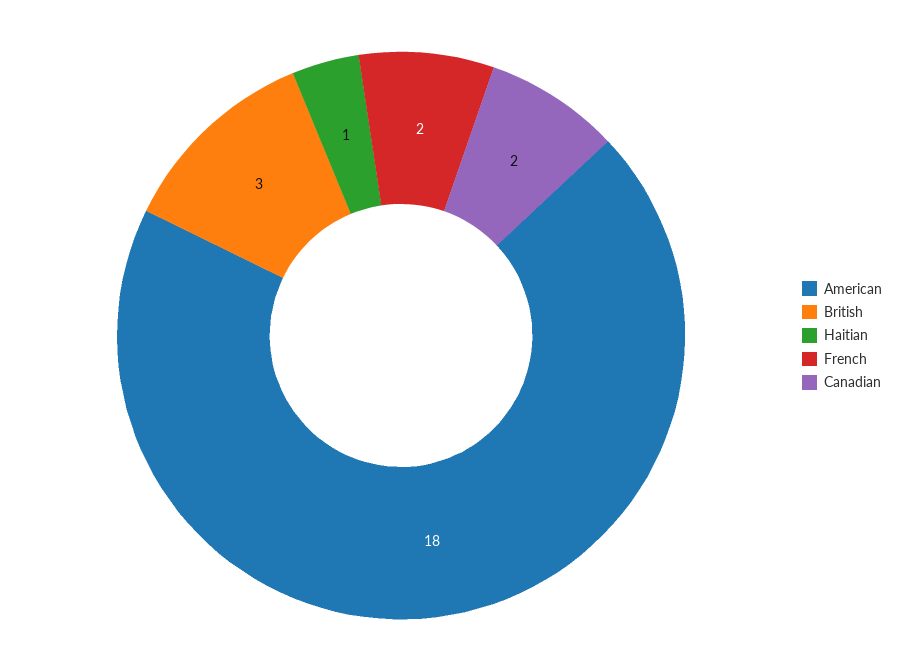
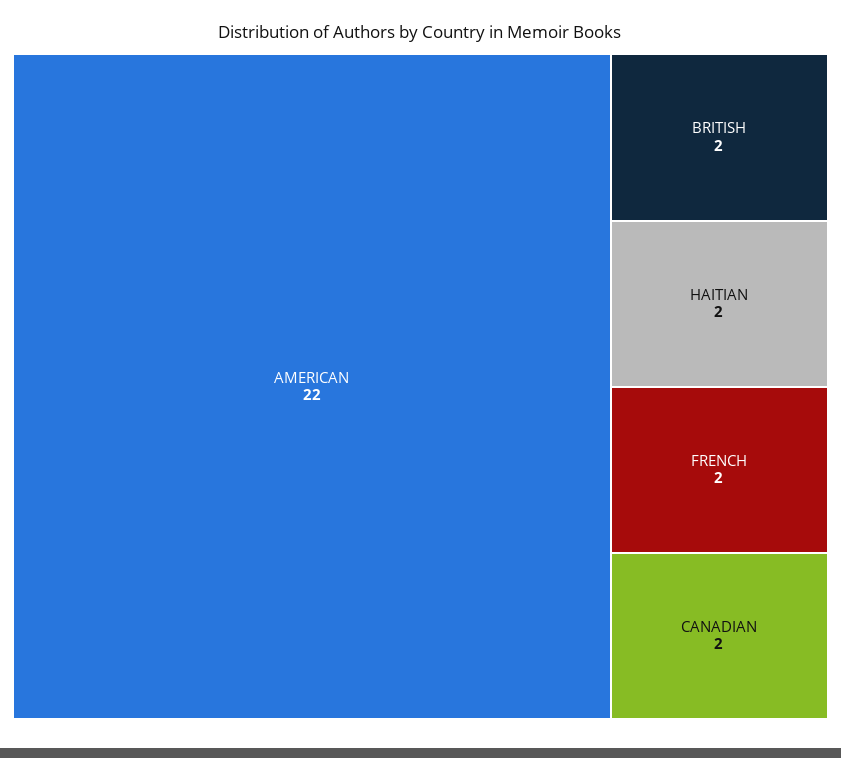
  {
-   "American": 18,
+   "American": 22,
-   "British": 3,
+   "British": 2,
-   "Haitian": 1,
+   "Haitian": 2,
    "French": 2,
    "Canadian": 2
  }

